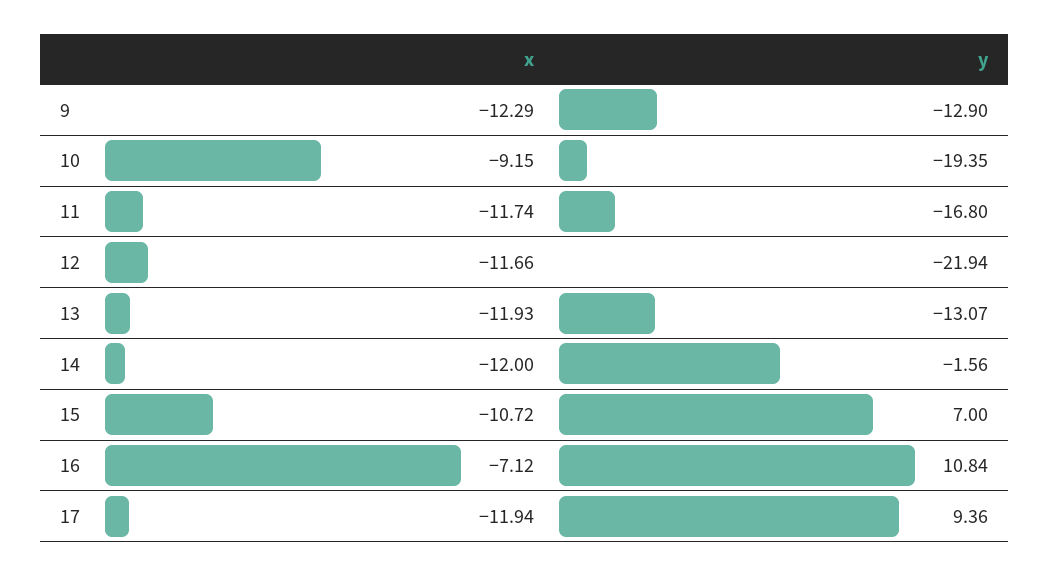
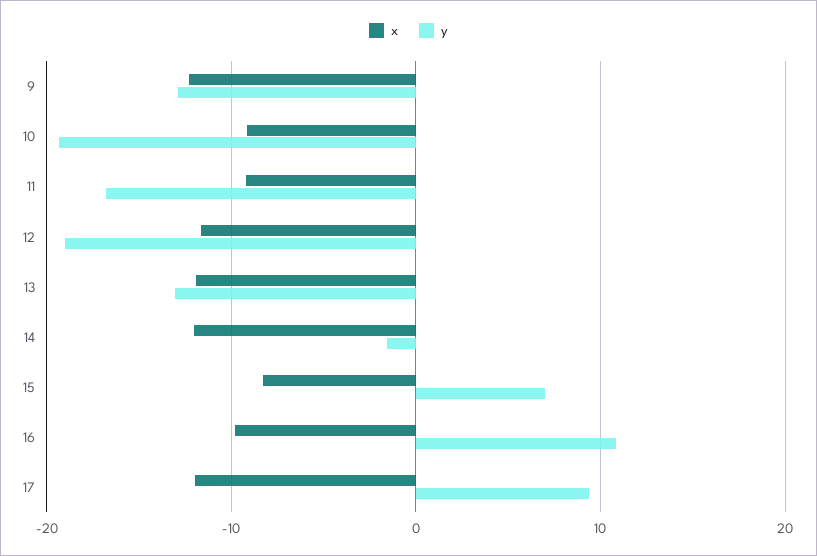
  {
    "x": {
      "9": -12.29,
      "10": -9.15,
-     "11": -11.74,
+     "11": -9,
      "12": -11.66,
      "13": -11.93,
      "14": -12,
-     "15": -10.72,
+     "15": -8,
-     "16": -7.12,
+     "16": -10,
      "17": -11.94
    },
    "y": {
      "9": -12.9,
      "10": -19.35,
      "11": -16.8,
-     "12": -21.94,
+     "12": -19,
      "13": -13.07,
      "14": -1.56,
      "15": 7,
      "16": 10.84,
      "17": 9.36
    }
  }

